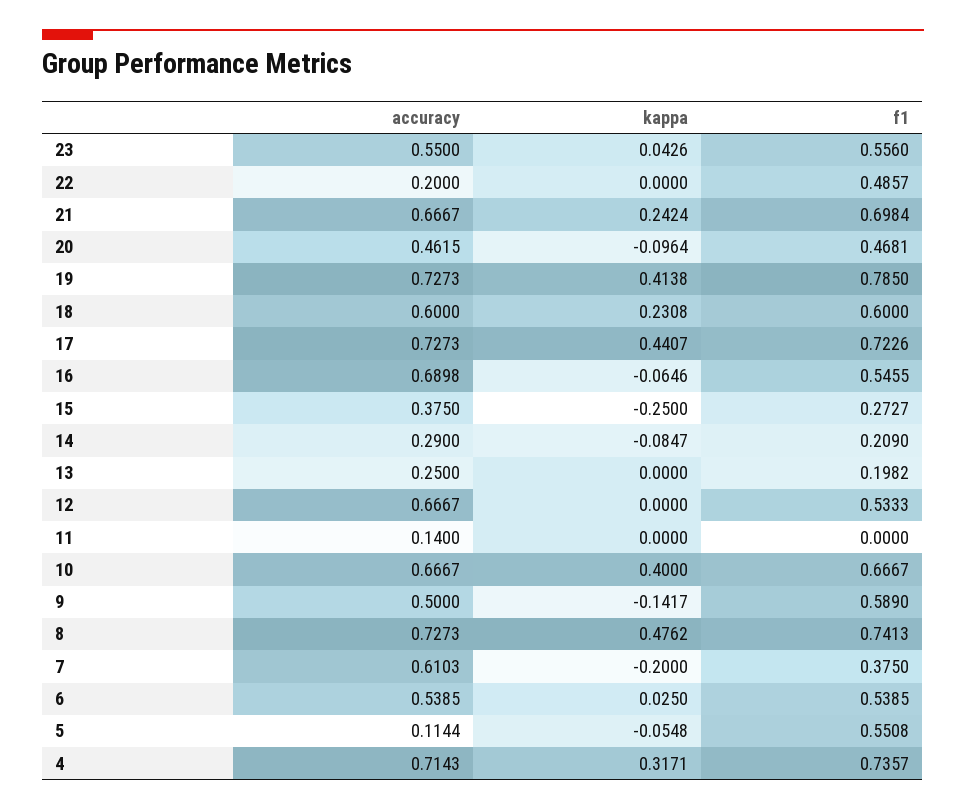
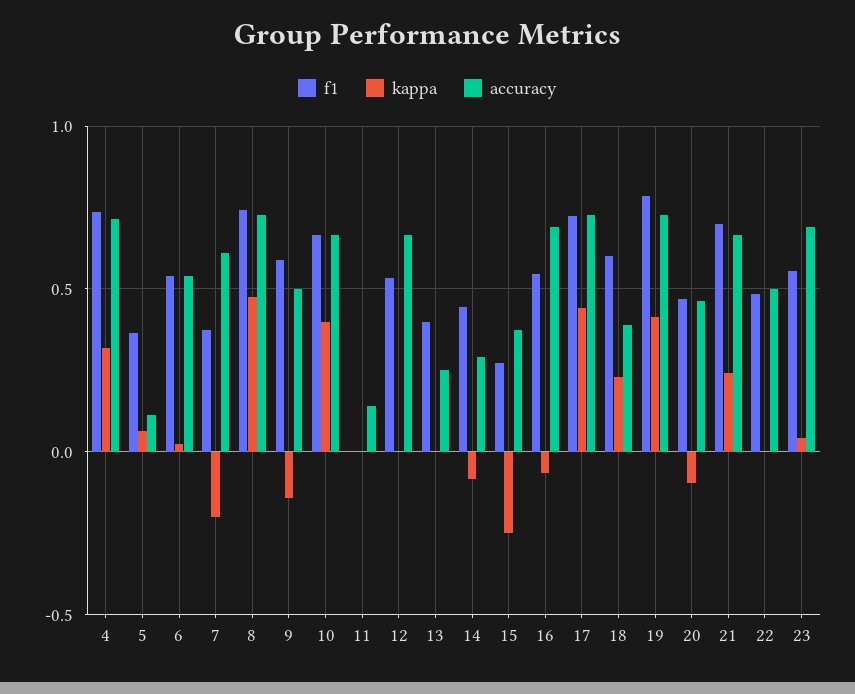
  {
    "accuracy": {
-     "23": 0.55,
+     "23": 0.7,
-     "22": 0.2,
+     "22": 0.5,
      "21": 0.6667,
      "20": 0.4615,
      "19": 0.7273,
-     "18": 0.6,
+     "18": 0.4,
      "17": 0.7273,
      "16": 0.6898,
      "15": 0.375,
      "14": 0.29,
      "13": 0.25,
      "12": 0.6667,
      "11": 0.14,
      "10": 0.6667,
      "9": 0.5,
      "8": 0.7273,
      "7": 0.6103,
      "6": 0.5385,
      "5": 0.1144,
      "4": 0.7143
    },
    "kappa": {
      "23": 0.0426,
      "22": 0,
      "21": 0.2424,
      "20": -0.0964,
      "19": 0.4138,
      "18": 0.2308,
      "17": 0.4407,
      "16": -0.0646,
      "15": -0.25,
      "14": -0.0847,
      "13": 0,
      "12": 0,
      "11": 0,
      "10": 0.4,
      "9": -0.1417,
      "8": 0.4762,
      "7": -0.2,
      "6": 0.025,
-     "5": -0.0548,
+     "5": 0.05,
      "4": 0.3171
    },
    "f1": {
      "23": 0.556,
      "22": 0.4857,
      "21": 0.6984,
      "20": 0.4681,
      "19": 0.785,
      "18": 0.6,
      "17": 0.7226,
      "16": 0.5455,
      "15": 0.2727,
-     "14": 0.209,
+     "14": 0.45,
-     "13": 0.1982,
+     "13": 0.4,
      "12": 0.5333,
      "11": 0,
      "10": 0.6667,
      "9": 0.589,
      "8": 0.7413,
      "7": 0.375,
      "6": 0.5385,
-     "5": 0.5508,
+     "5": 0.35,
      "4": 0.7357
    }
  }

